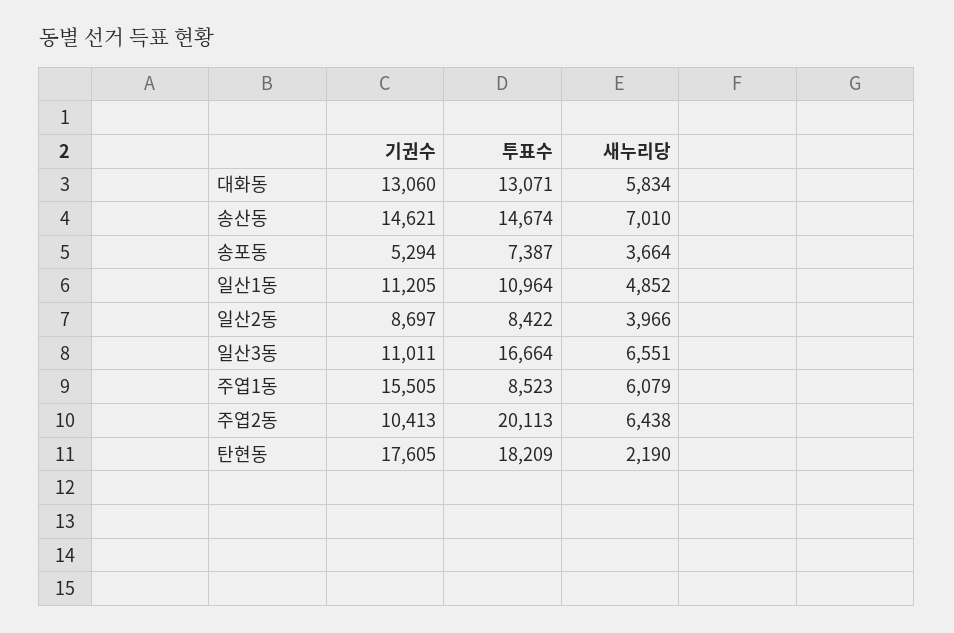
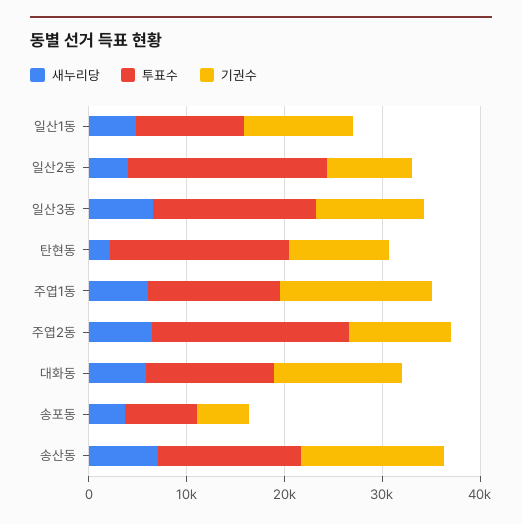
  {
    "기권수": {
      "대화동": 13060,
      "송산동": 14621,
      "송포동": 5294,
      "일산1동": 11205,
      "일산2동": 8697,
      "일산3동": 11011,
      "주엽1동": 15505,
      "주엽2동": 10413,
-     "탄현동": 17605
+     "탄현동": 10000
    },
    "투표수": {
      "대화동": 13071,
      "송산동": 14674,
      "송포동": 7387,
      "일산1동": 10964,
-     "일산2동": 8422,
+     "일산2동": 20000,
      "일산3동": 16664,
-     "주엽1동": 8523,
+     "주엽1동": 14000,
      "주엽2동": 20113,
      "탄현동": 18209
    },
    "새누리당": {
      "대화동": 5834,
      "송산동": 7010,
      "송포동": 3664,
      "일산1동": 4852,
      "일산2동": 3966,
      "일산3동": 6551,
      "주엽1동": 6079,
      "주엽2동": 6438,
      "탄현동": 2190
    }
  }

